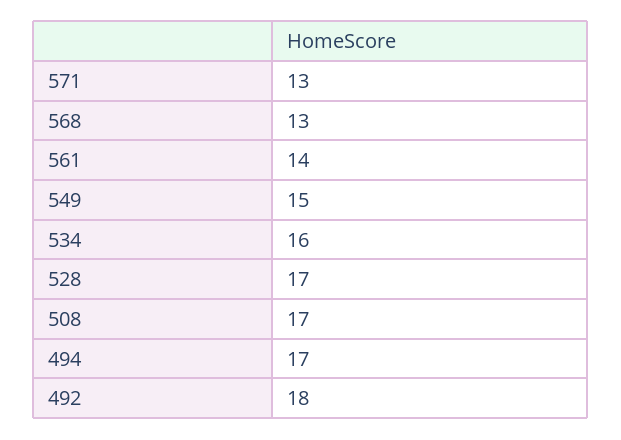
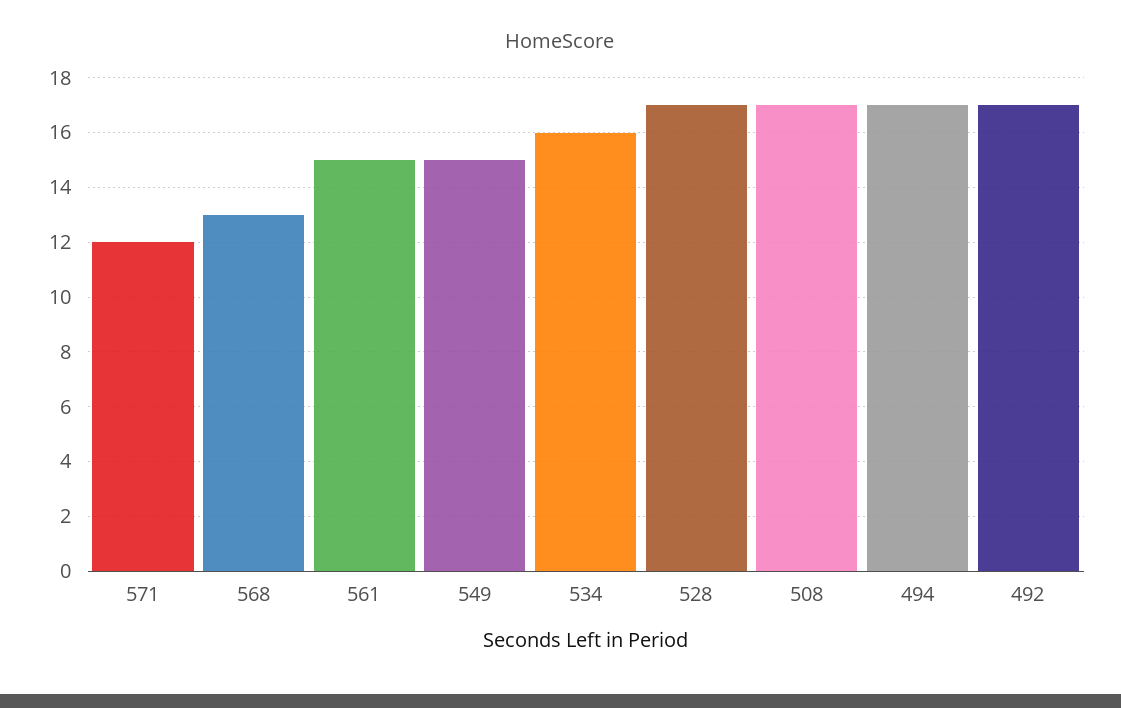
  {
-   "571": 13,
+   "571": 12,
    "568": 13,
-   "561": 14,
+   "561": 15,
    "549": 15,
    "534": 16,
    "528": 17,
    "508": 17,
    "494": 17,
-   "492": 18
+   "492": 17
  }

